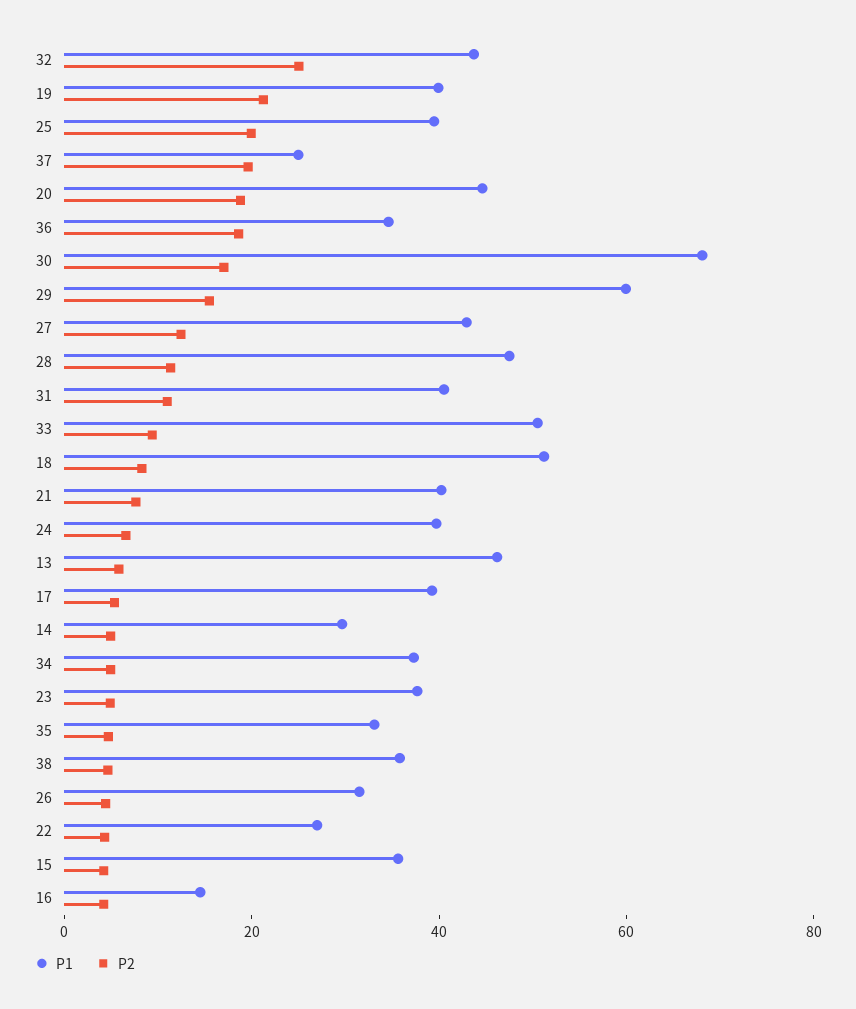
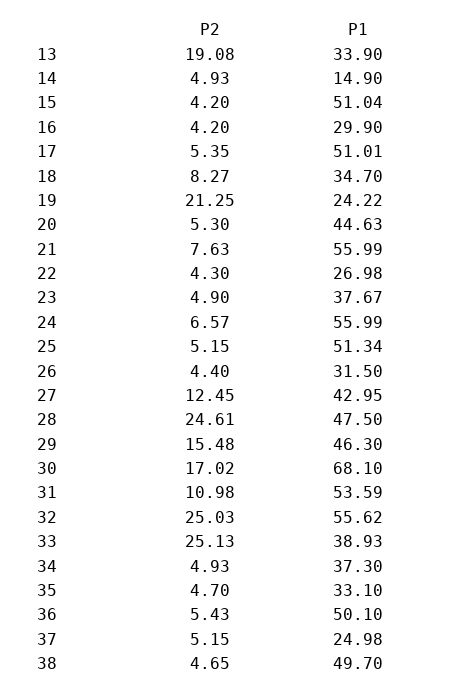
  {
    "P1": {
-     "32": 45,
+     "32": 55.62,
-     "19": 40,
+     "19": 24.22,
-     "25": 40,
+     "25": 51.34,
      "37": 24.98,
      "20": 44.63,
-     "36": 35,
+     "36": 50.1,
      "30": 68.1,
-     "29": 60,
+     "29": 46.3,
      "27": 42.95,
      "28": 47.5,
-     "31": 40,
+     "31": 53.59,
-     "33": 50,
+     "33": 38.93,
-     "18": 50,
+     "18": 34.7,
-     "21": 40,
+     "21": 55.99,
-     "24": 40,
+     "24": 55.99,
-     "13": 45,
+     "13": 33.9,
-     "17": 40,
+     "17": 51.01,
-     "14": 30,
+     "14": 14.9,
      "34": 37.3,
      "23": 37.67,
      "35": 33.1,
-     "38": 35,
+     "38": 49.7,
      "26": 31.5,
      "22": 26.98,
-     "15": 35,
+     "15": 51.04,
-     "16": 15
+     "16": 29.9
    },
    "P2": {
      "32": 25.03,
      "19": 21.25,
-     "25": 20,
+     "25": 5.15,
-     "37": 20,
+     "37": 5.15,
-     "20": 20,
+     "20": 5.3,
-     "36": 20,
+     "36": 5.43,
      "30": 17.02,
      "29": 15.48,
      "27": 12.45,
-     "28": 10,
+     "28": 24.61,
      "31": 10.98,
-     "33": 10,
+     "33": 25.13,
      "18": 8.27,
      "21": 7.63,
      "24": 6.57,
-     "13": 5,
+     "13": 19.08,
      "17": 5.35,
      "14": 4.93,
      "34": 4.93,
      "23": 4.9,
      "35": 4.7,
      "38": 4.65,
      "26": 4.4,
      "22": 4.3,
      "15": 4.2,
      "16": 4.2
    }
  }

